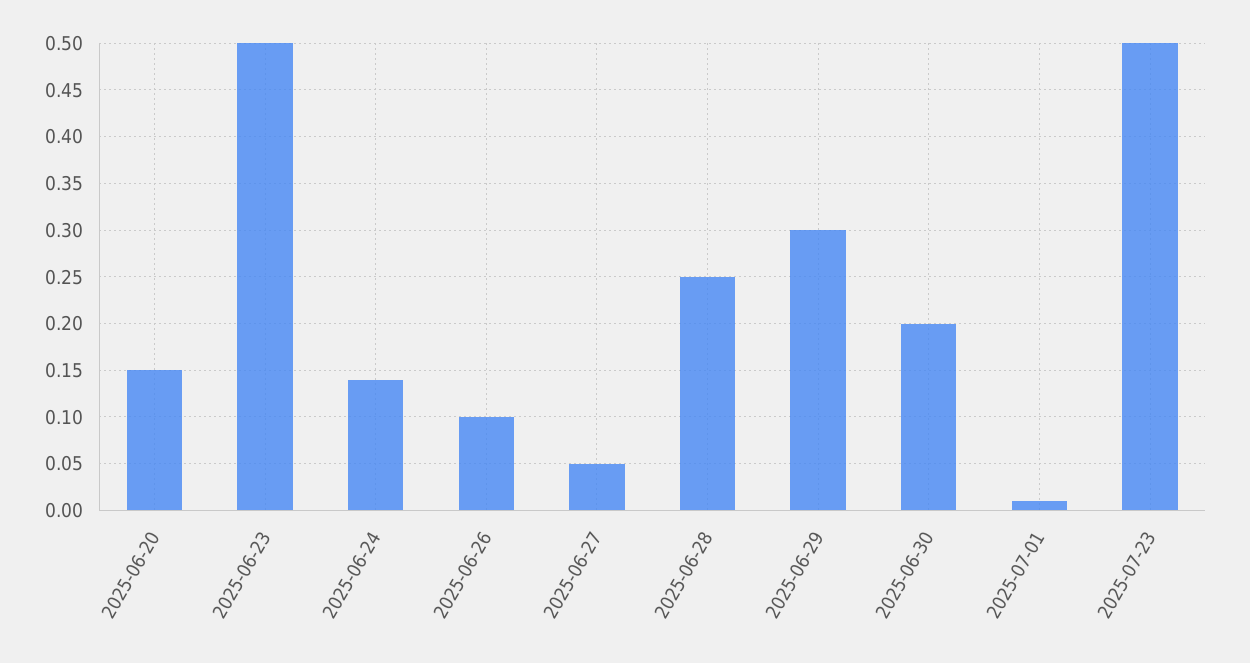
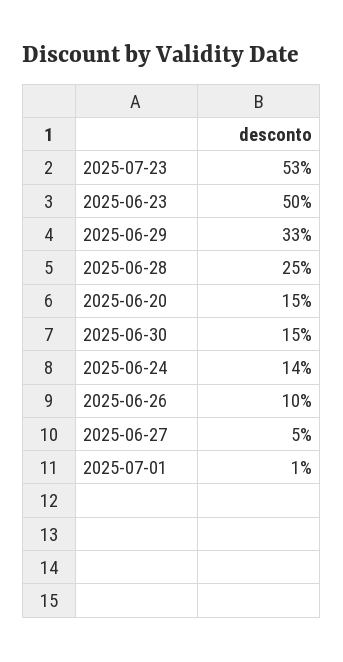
  {
    "2025-06-20": 0.15,
    "2025-06-23": 0.5,
    "2025-06-24": 0.14,
    "2025-06-26": 0.1,
    "2025-06-27": 0.05,
    "2025-06-28": 0.25,
-   "2025-06-29": 0.3,
+   "2025-06-29": 0.33,
-   "2025-06-30": 0.2,
+   "2025-06-30": 0.15,
    "2025-07-01": 0.01,
-   "2025-07-23": 0.5
+   "2025-07-23": 0.53
  }

